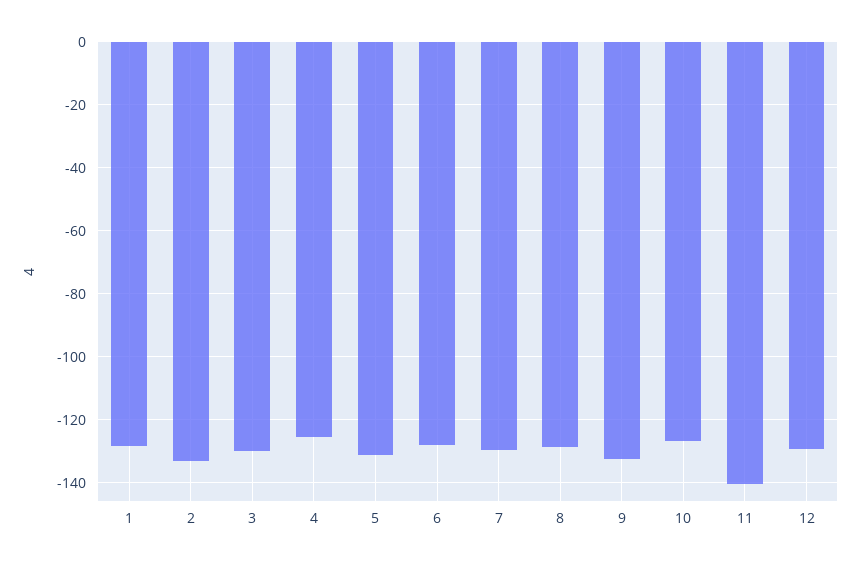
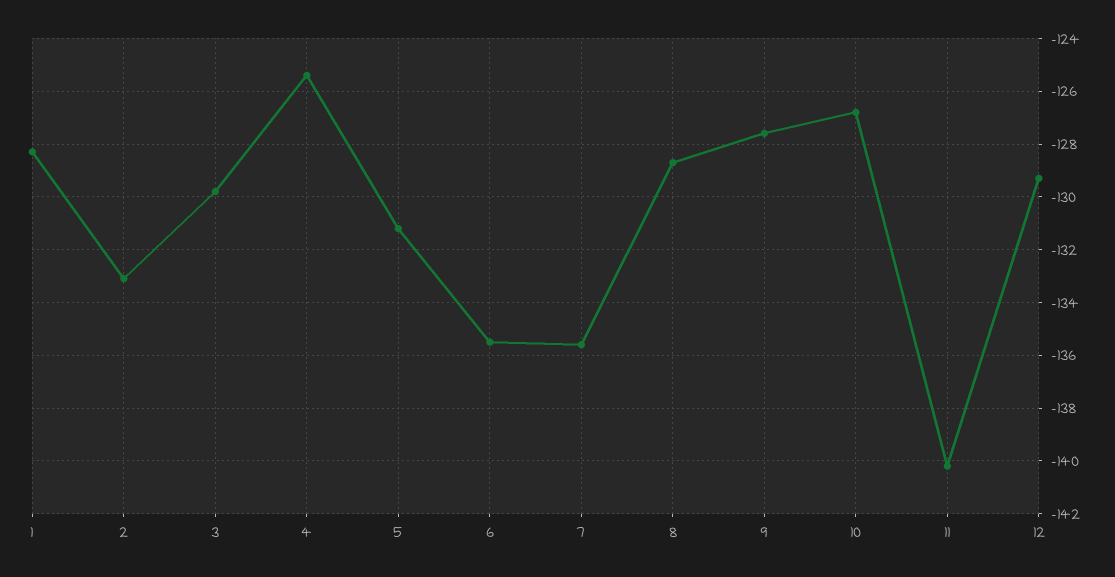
  {
    "1": -128.5,
    "2": -133,
    "3": -130,
    "4": -125.5,
    "5": -131,
-   "6": -128,
+   "6": -135.5,
-   "7": -130,
+   "7": -135.5,
    "8": -128.5,
-   "9": -132,
+   "9": -127.5,
    "10": -127,
    "11": -140,
    "12": -129.5
  }

